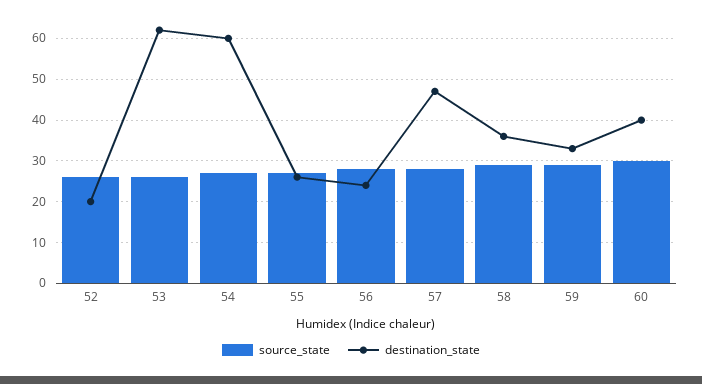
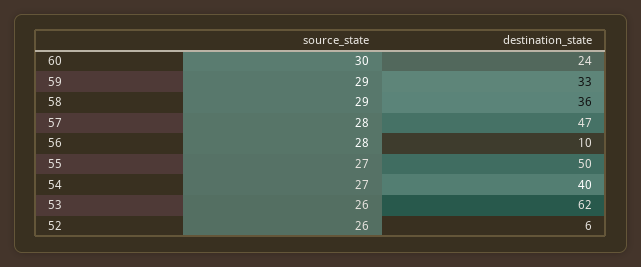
  {
    "source_state": {
      "52": 26,
      "53": 26,
      "54": 27,
      "55": 27,
      "56": 28,
      "57": 28,
      "58": 29,
      "59": 29,
      "60": 30
    },
    "destination_state": {
-     "52": 20,
+     "52": 6,
      "53": 62,
-     "54": 60,
+     "54": 40,
-     "55": 25,
+     "55": 50,
-     "56": 25,
+     "56": 10,
      "57": 47,
      "58": 36,
      "59": 33,
-     "60": 40
+     "60": 24
    }
  }

